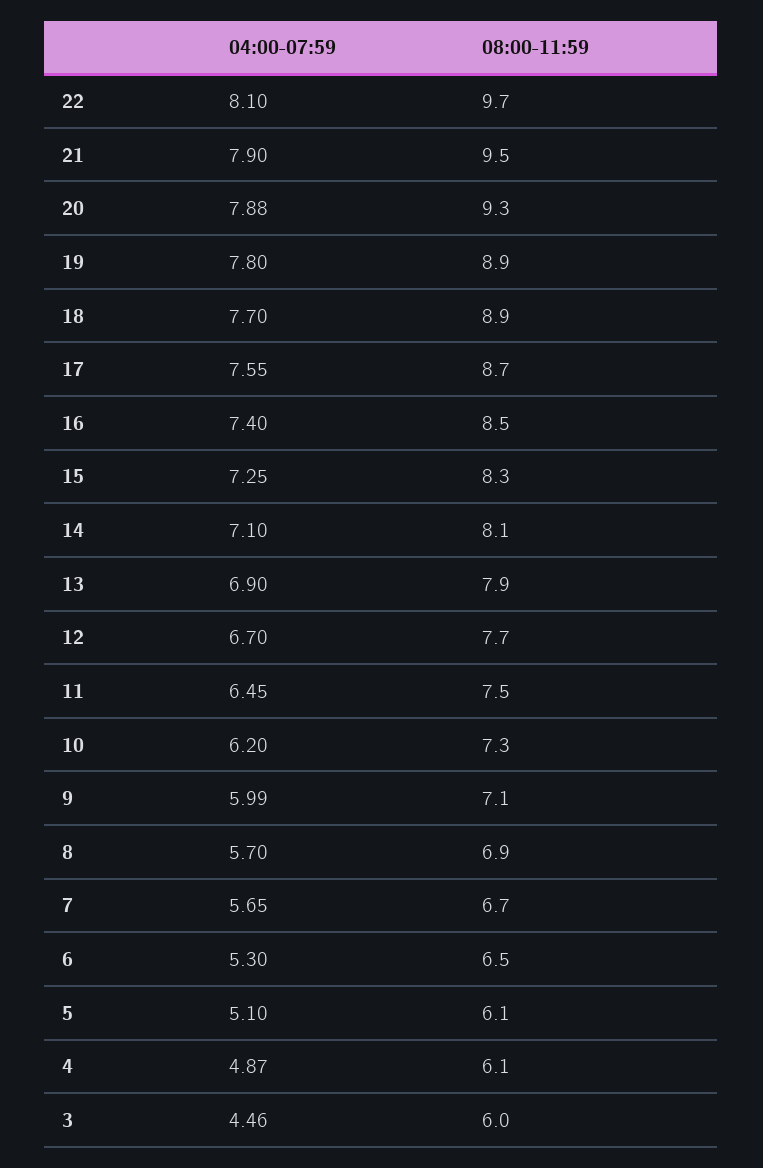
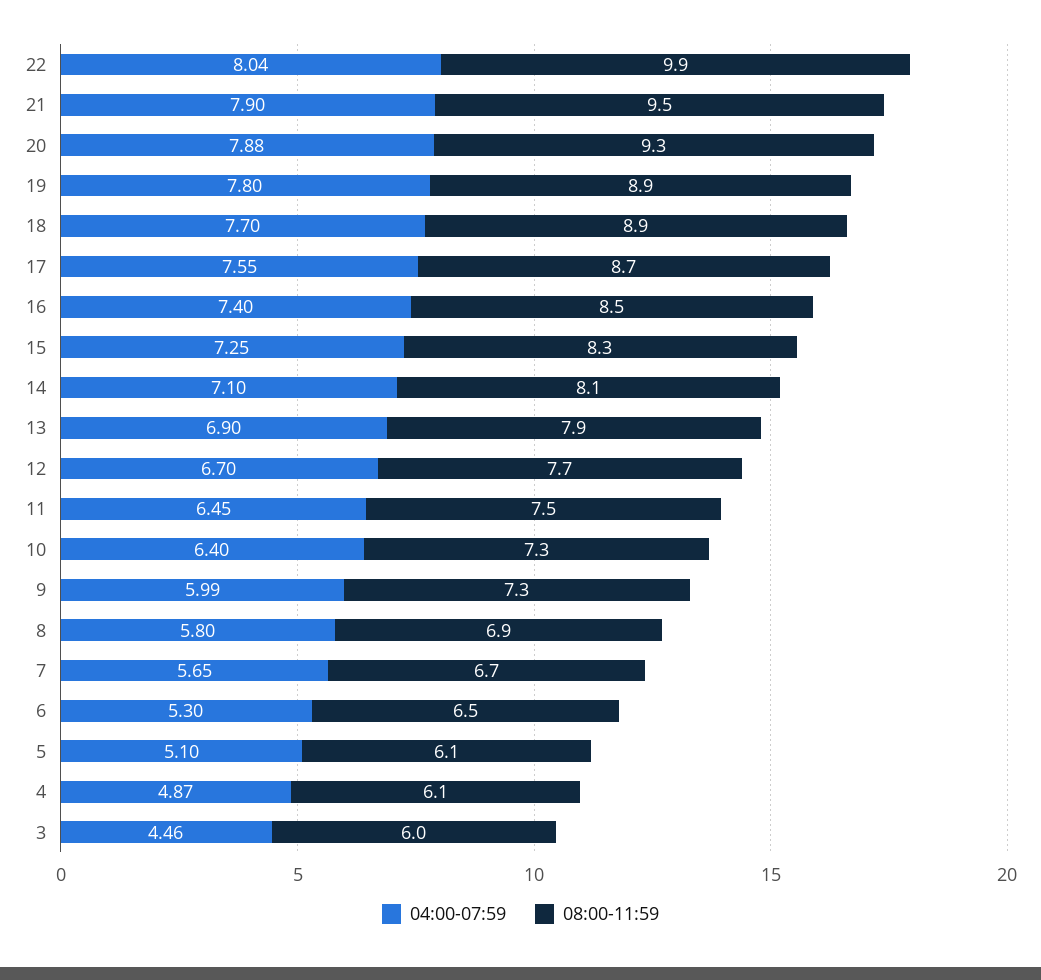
  {
    "04:00-07:59": {
-     "22": 8.1,
+     "22": 8.04,
      "21": 7.9,
      "20": 7.88,
      "19": 7.8,
      "18": 7.7,
      "17": 7.55,
      "16": 7.4,
      "15": 7.25,
      "14": 7.1,
      "13": 6.9,
      "12": 6.7,
      "11": 6.45,
-     "10": 6.2,
+     "10": 6.4,
      "9": 5.99,
-     "8": 5.7,
+     "8": 5.8,
      "7": 5.65,
      "6": 5.3,
      "5": 5.1,
      "4": 4.87,
      "3": 4.46
    },
    "08:00-11:59": {
-     "22": 9.7,
+     "22": 9.9,
      "21": 9.5,
      "20": 9.3,
      "19": 8.9,
      "18": 8.9,
      "17": 8.7,
      "16": 8.5,
      "15": 8.3,
      "14": 8.1,
      "13": 7.9,
      "12": 7.7,
      "11": 7.5,
      "10": 7.3,
-     "9": 7.1,
+     "9": 7.3,
      "8": 6.9,
      "7": 6.7,
      "6": 6.5,
      "5": 6.1,
      "4": 6.1,
      "3": 6
    }
  }

